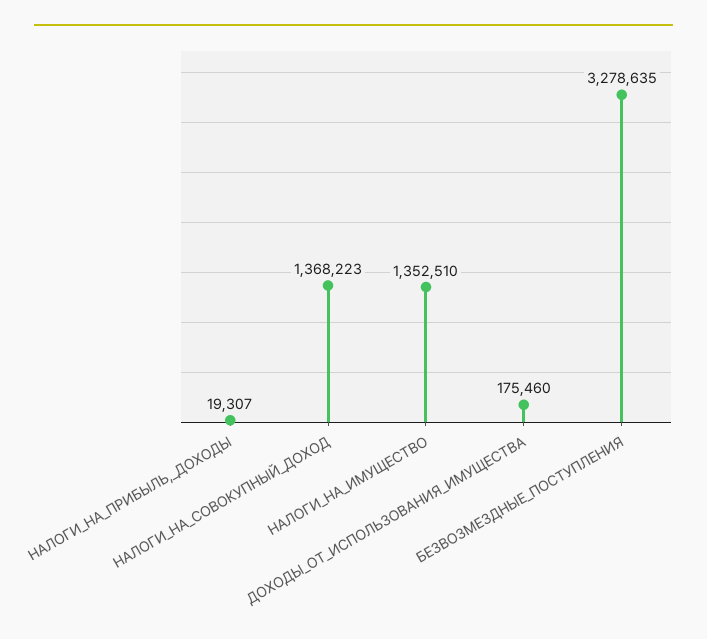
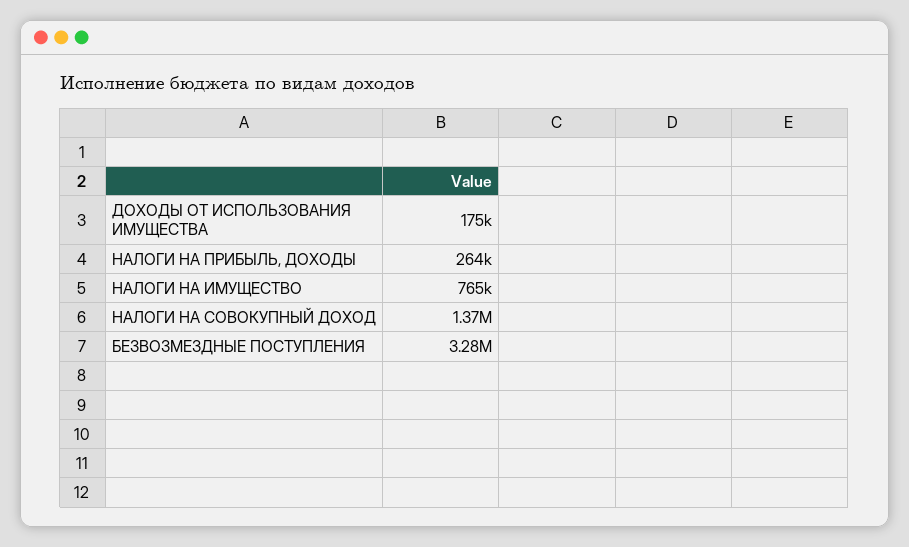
  {
-   "НАЛОГИ_НА_ПРИБЫЛЬ,_ДОХОДЫ": 19307,
+   "НАЛОГИ_НА_ПРИБЫЛЬ,_ДОХОДЫ": 264000,
    "НАЛОГИ_НА_СОВОКУПНЫЙ_ДОХОД": 1368223,
-   "НАЛОГИ_НА_ИМУЩЕСТВО": 1352510,
+   "НАЛОГИ_НА_ИМУЩЕСТВО": 765000,
    "ДОХОДЫ_ОТ_ИСПОЛЬЗОВАНИЯ_ИМУЩЕСТВА": 175460,
    "БЕЗВОЗМЕЗДНЫЕ_ПОСТУПЛЕНИЯ": 3278635
  }

